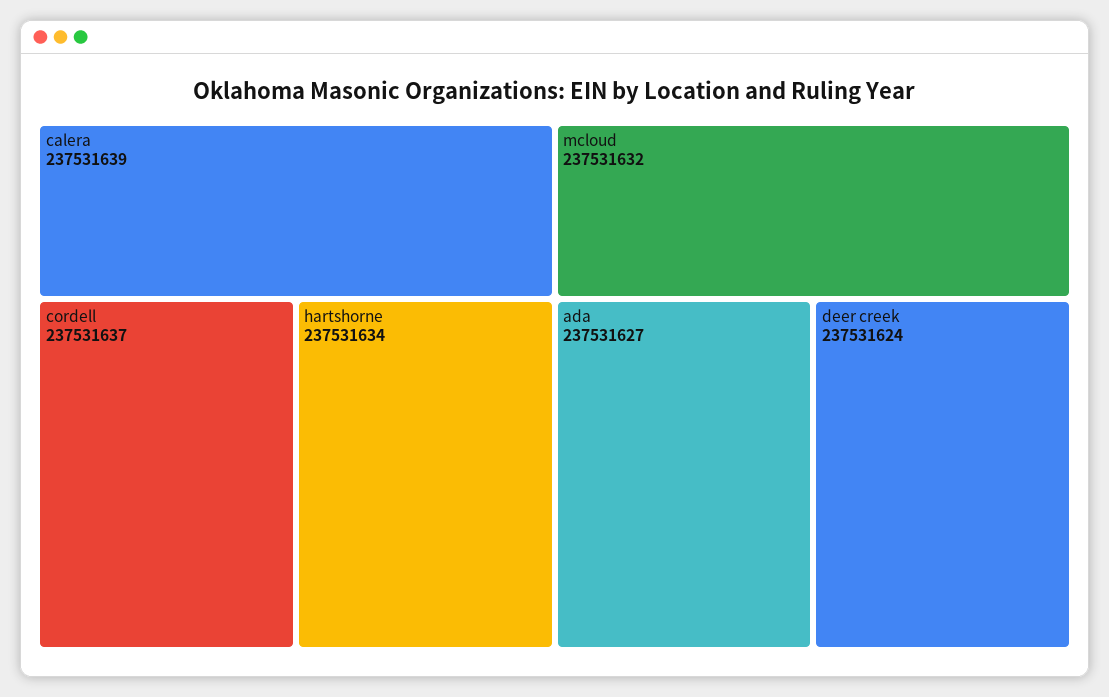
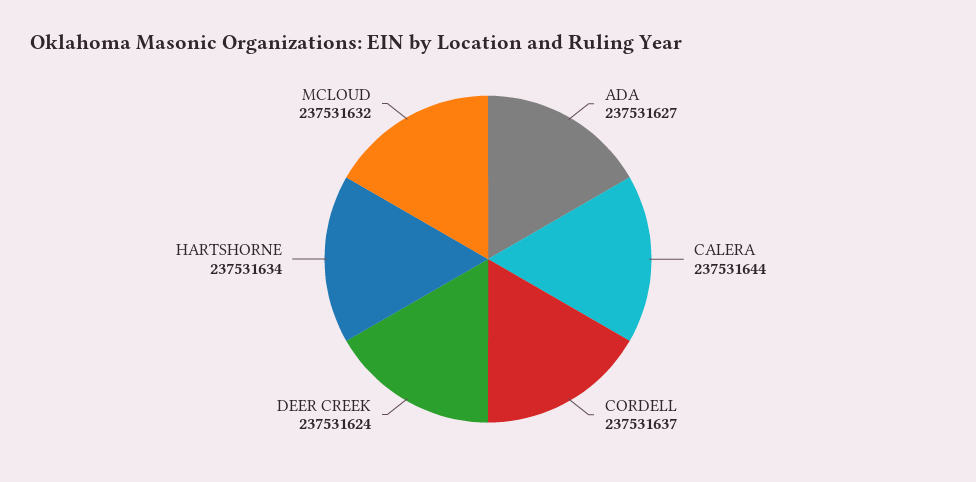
  {
-   "calera": 237531639,
+   "calera": 237531644,
    "cordell": 237531637,
    "hartshorne": 237531634,
    "mcloud": 237531632,
    "ada": 237531627,
    "deer creek": 237531624
  }

